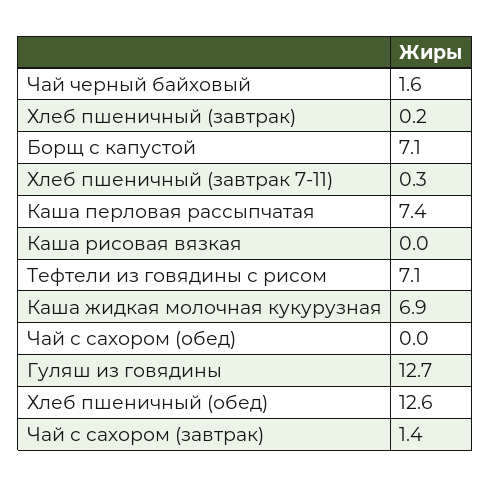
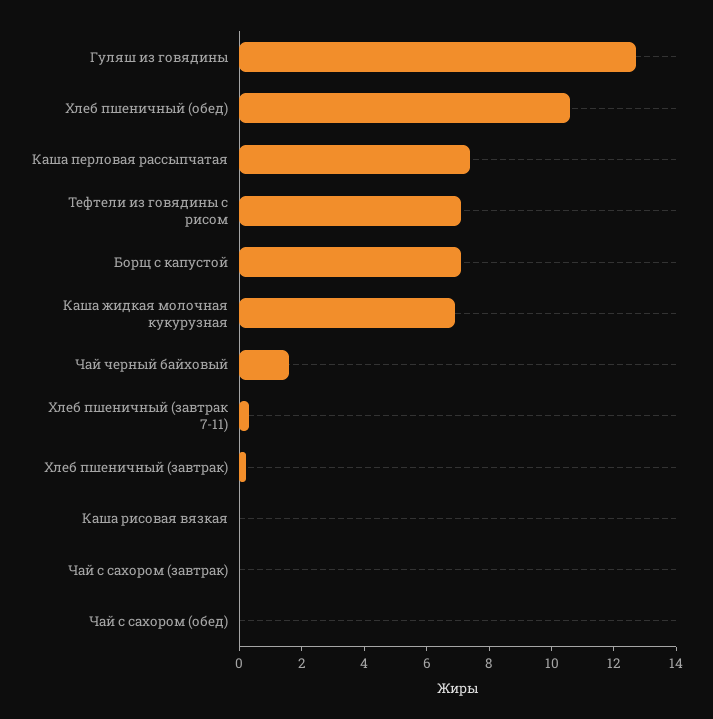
  {
    "Чай черный байховый": 1.6,
    "Хлеб пшеничный (завтрак)": 0.2,
    "Борщ с капустой": 7.1,
    "Хлеб пшеничный (завтрак 7-11)": 0.3,
    "Каша перловая рассыпчатая": 7.4,
    "Каша рисовая вязкая": 0,
    "Тефтели из говядины с рисом": 7.1,
    "Каша жидкая молочная кукурузная": 6.9,
    "Чай с сахором (обед)": 0,
    "Гуляш из говядины": 12.7,
-   "Хлеб пшеничный (обед)": 12.6,
+   "Хлеб пшеничный (обед)": 10.5,
-   "Чай с сахором (завтрак)": 1.4
+   "Чай с сахором (завтрак)": 0
  }

